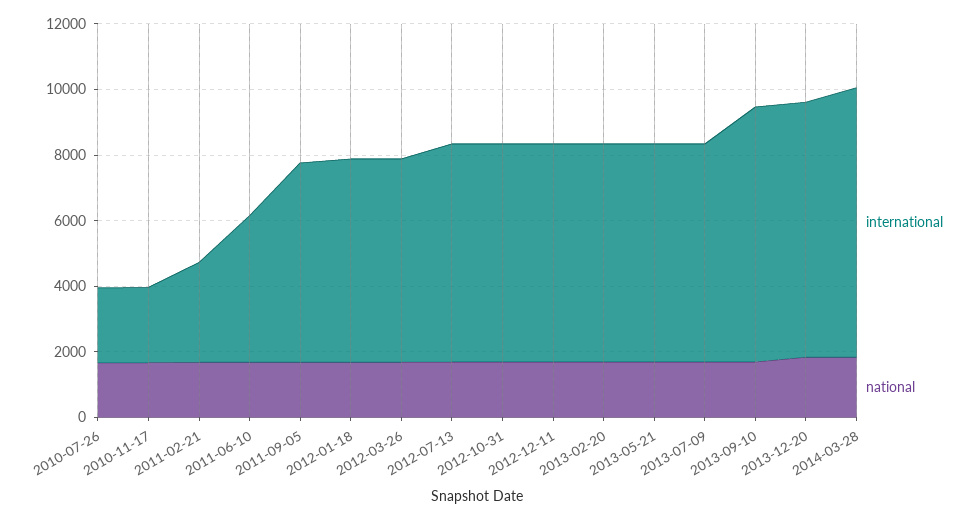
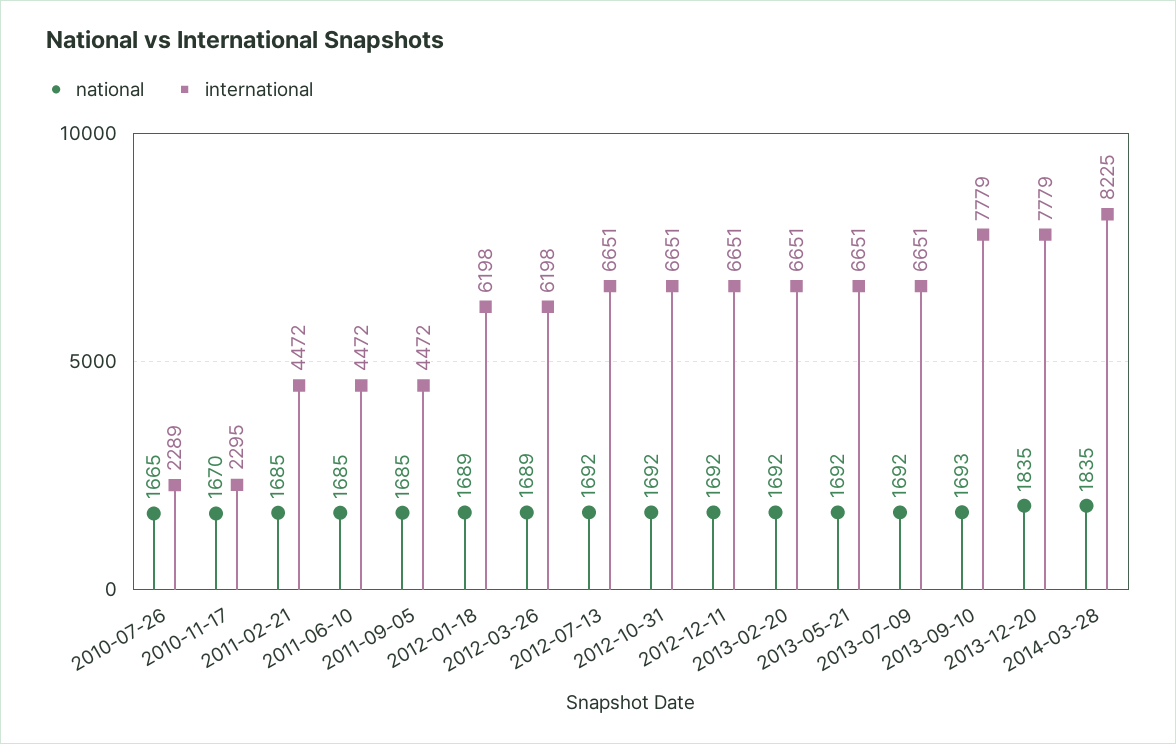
  {
    "international": {
      "2010-07-26": 2289,
      "2010-11-17": 2295,
-     "2011-02-21": 3000,
+     "2011-02-21": 4472,
      "2011-06-10": 4472,
-     "2011-09-05": 6000,
+     "2011-09-05": 4472,
      "2012-01-18": 6198,
      "2012-03-26": 6198,
      "2012-07-13": 6651,
      "2012-10-31": 6651,
      "2012-12-11": 6651,
      "2013-02-20": 6651,
      "2013-05-21": 6651,
      "2013-07-09": 6651,
      "2013-09-10": 7779,
      "2013-12-20": 7779,
      "2014-03-28": 8225
    },
    "national": {
      "2010-07-26": 1665,
      "2010-11-17": 1670,
      "2011-02-21": 1685,
      "2011-06-10": 1685,
      "2011-09-05": 1685,
      "2012-01-18": 1689,
      "2012-03-26": 1689,
      "2012-07-13": 1692,
      "2012-10-31": 1692,
      "2012-12-11": 1692,
      "2013-02-20": 1692,
      "2013-05-21": 1692,
      "2013-07-09": 1692,
      "2013-09-10": 1693,
      "2013-12-20": 1835,
      "2014-03-28": 1835
    }
  }

